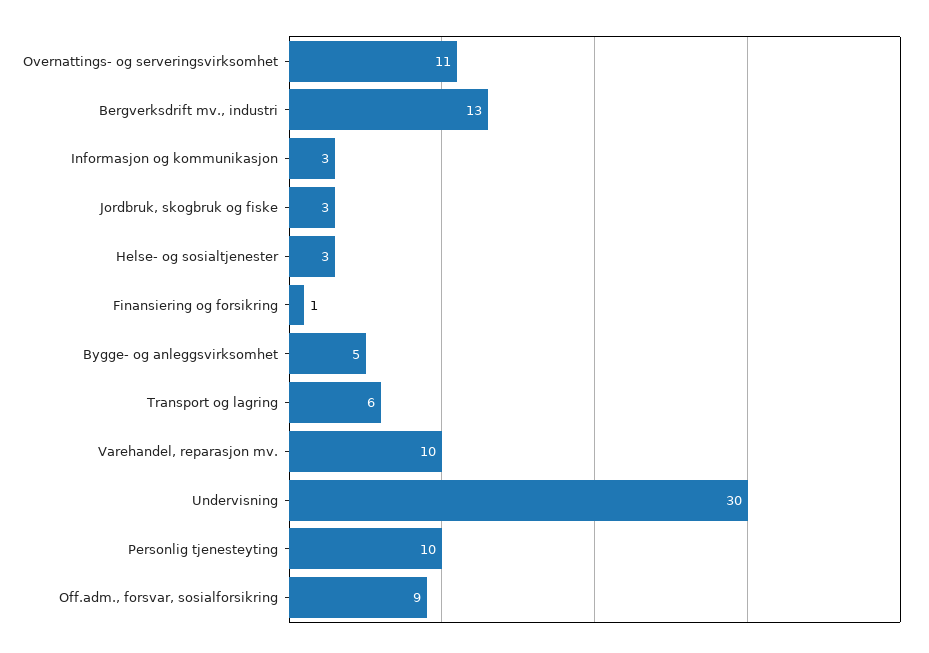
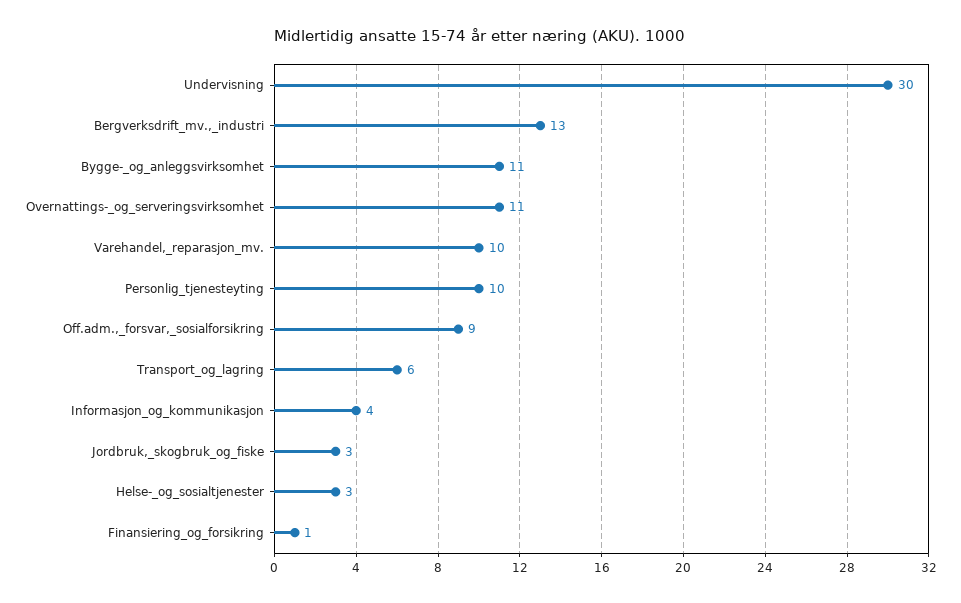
  {
    "Overnattings- og serveringsvirksomhet": 11,
    "Bergverksdrift mv., industri": 13,
-   "Informasjon og kommunikasjon": 3,
+   "Informasjon og kommunikasjon": 4,
    "Jordbruk, skogbruk og fiske": 3,
    "Helse- og sosialtjenester": 3,
    "Finansiering og forsikring": 1,
-   "Bygge- og anleggsvirksomhet": 5,
+   "Bygge- og anleggsvirksomhet": 11,
    "Transport og lagring": 6,
    "Varehandel, reparasjon mv.": 10,
    "Undervisning": 30,
    "Personlig tjenesteyting": 10,
    "Off.adm., forsvar, sosialforsikring": 9
  }

